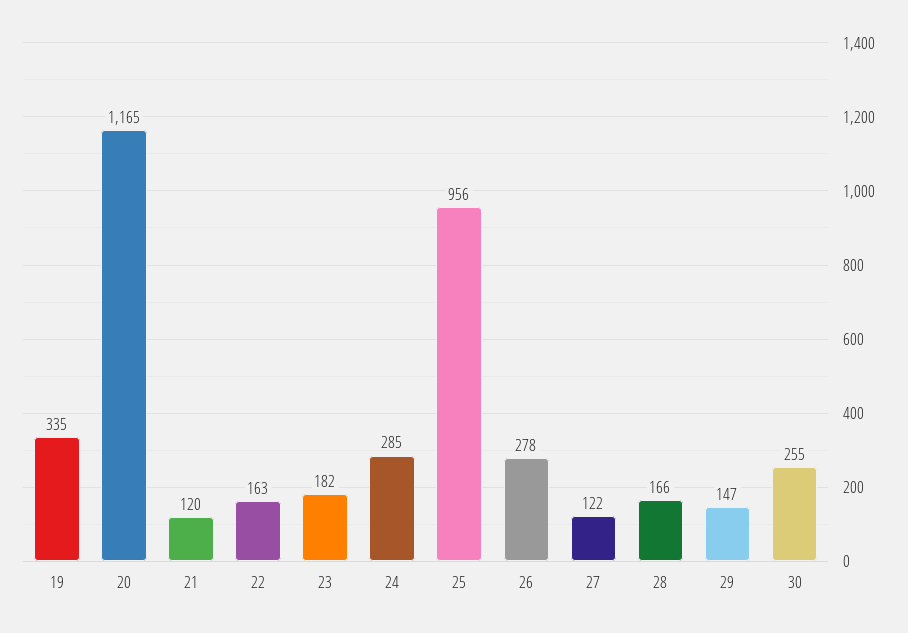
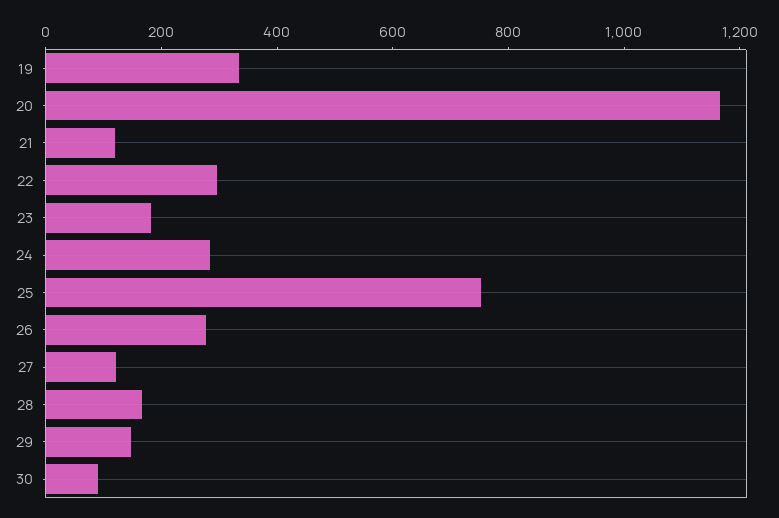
  {
    "19": 335,
    "20": 1165,
    "21": 120,
-   "22": 163,
+   "22": 300,
    "23": 182,
    "24": 285,
-   "25": 956,
+   "25": 750,
    "26": 278,
    "27": 122,
    "28": 166,
    "29": 147,
-   "30": 255
+   "30": 100
  }

